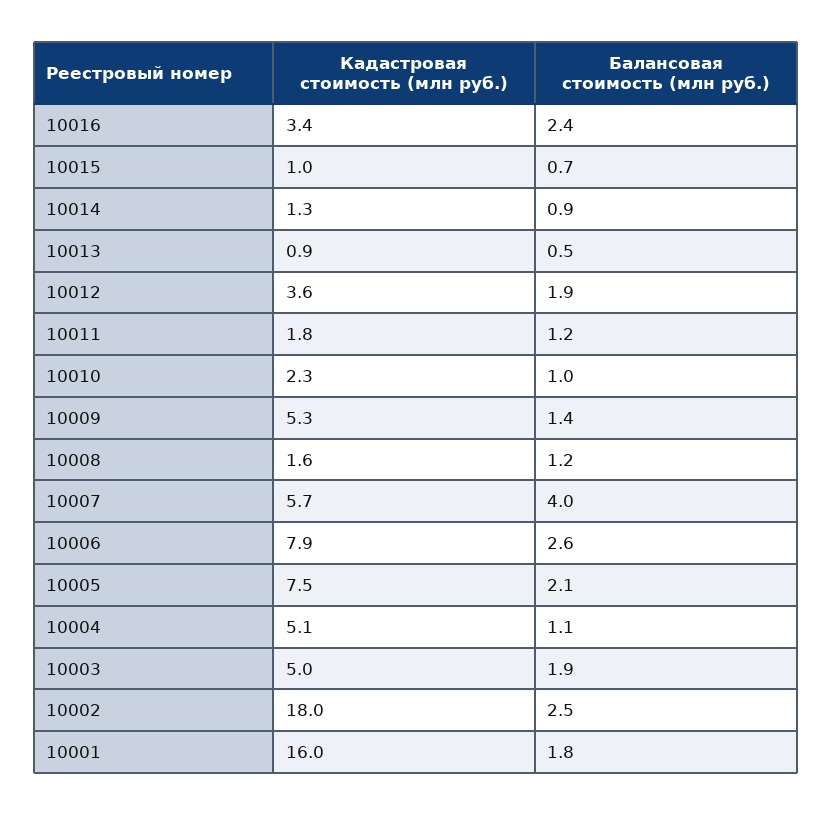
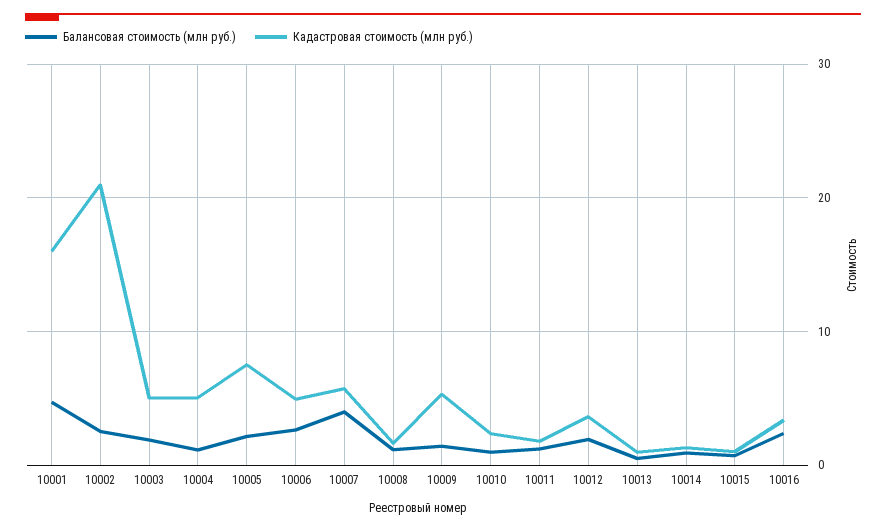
  {
    "Кадастровая стоимость (млн руб.)": {
      "10016": 3.4,
      "10015": 1,
      "10014": 1.3,
      "10013": 0.9,
      "10012": 3.6,
      "10011": 1.8,
      "10010": 2.3,
      "10009": 5.3,
      "10008": 1.6,
      "10007": 5.7,
-     "10006": 7.9,
+     "10006": 5,
      "10005": 7.5,
      "10004": 5.1,
      "10003": 5,
-     "10002": 18,
+     "10002": 21,
      "10001": 16
    },
    "Балансовая стоимость (млн руб.)": {
      "10016": 2.4,
      "10015": 0.7,
      "10014": 0.9,
      "10013": 0.5,
      "10012": 1.9,
      "10011": 1.2,
      "10010": 1,
      "10009": 1.4,
      "10008": 1.2,
      "10007": 4,
      "10006": 2.6,
      "10005": 2.1,
      "10004": 1.1,
      "10003": 1.9,
      "10002": 2.5,
-     "10001": 1.8
+     "10001": 5
    }
  }

